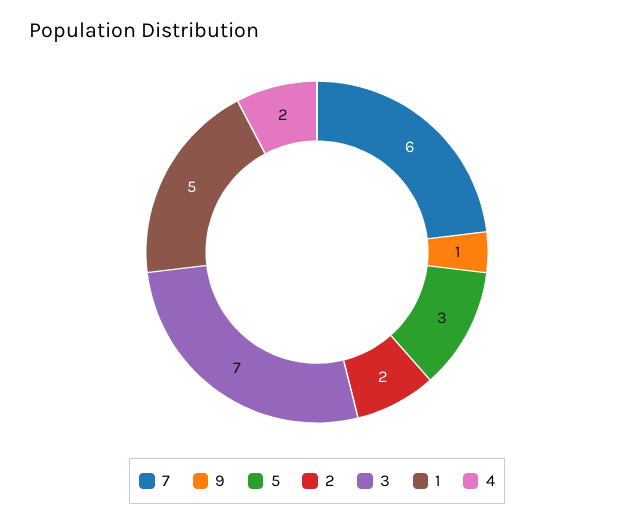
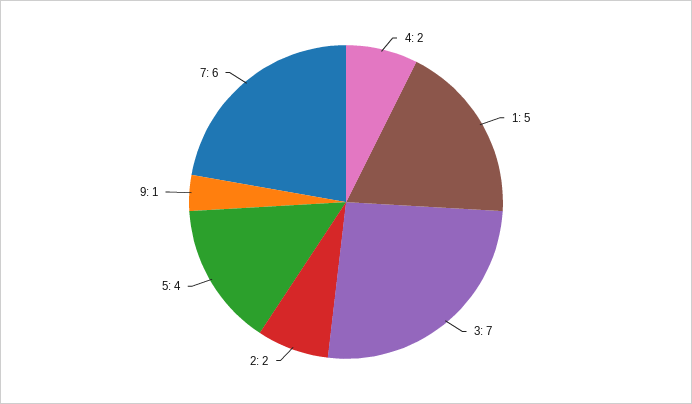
  {
    "7": 6,
    "9": 1,
-   "5": 3,
+   "5": 4,
    "2": 2,
    "3": 7,
    "1": 5,
    "4": 2
  }

